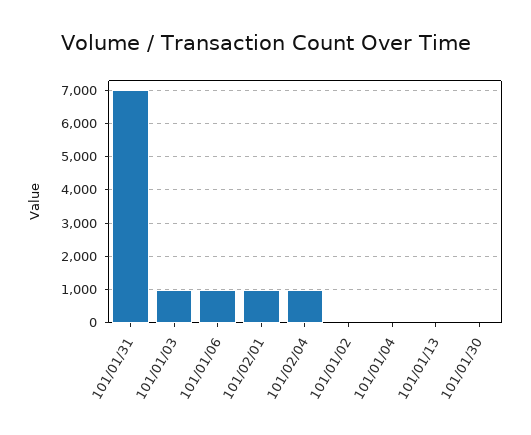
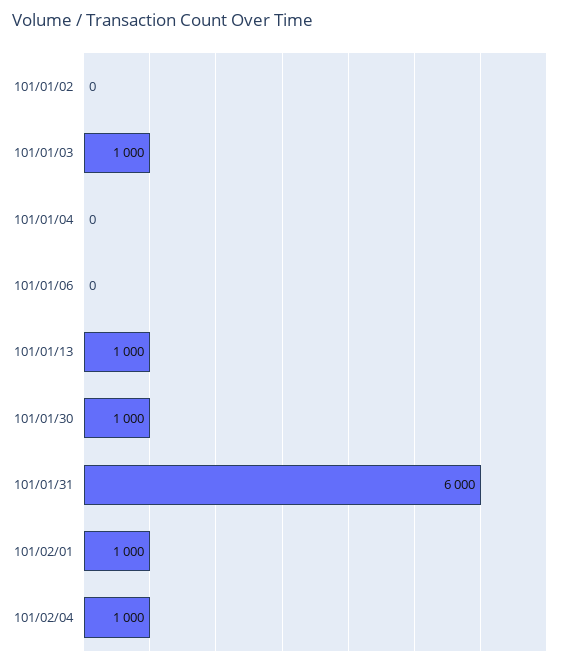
  {
-   "101/01/31": 7000,
+   "101/01/31": 6000,
    "101/01/03": 1000,
-   "101/01/06": 1000,
+   "101/01/06": 0,
    "101/02/01": 1000,
    "101/02/04": 1000,
    "101/01/02": 0,
    "101/01/04": 0,
-   "101/01/13": 0,
+   "101/01/13": 1000,
-   "101/01/30": 0
+   "101/01/30": 1000
  }

